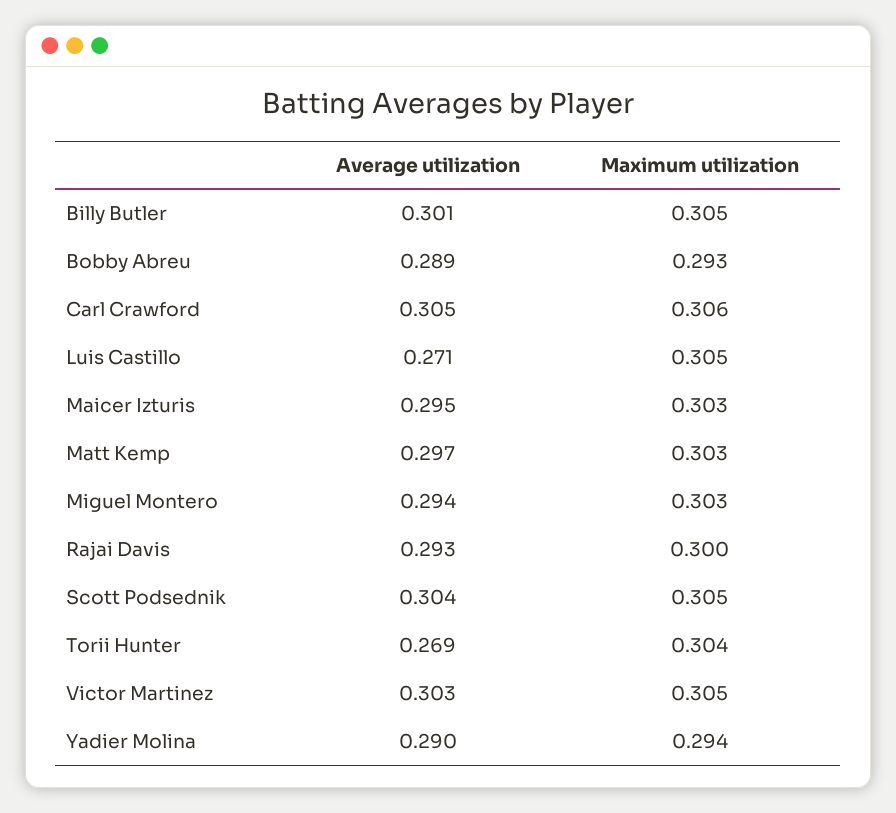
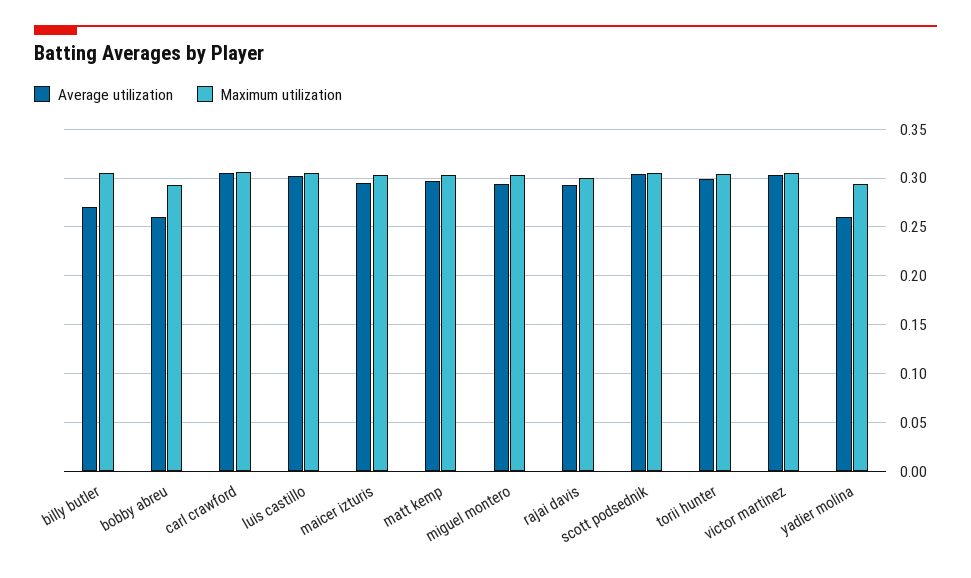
  {
    "Average utilization": {
-     "Billy Butler": 0.301,
+     "Billy Butler": 0.27,
-     "Bobby Abreu": 0.289,
+     "Bobby Abreu": 0.26,
      "Carl Crawford": 0.305,
-     "Luis Castillo": 0.271,
+     "Luis Castillo": 0.3,
      "Maicer Izturis": 0.295,
      "Matt Kemp": 0.297,
      "Miguel Montero": 0.294,
      "Rajai Davis": 0.293,
      "Scott Podsednik": 0.304,
-     "Torii Hunter": 0.269,
+     "Torii Hunter": 0.3,
      "Victor Martinez": 0.303,
-     "Yadier Molina": 0.29
+     "Yadier Molina": 0.26
    },
    "Maximum utilization": {
      "Billy Butler": 0.305,
      "Bobby Abreu": 0.293,
      "Carl Crawford": 0.306,
      "Luis Castillo": 0.305,
      "Maicer Izturis": 0.303,
      "Matt Kemp": 0.303,
      "Miguel Montero": 0.303,
      "Rajai Davis": 0.3,
      "Scott Podsednik": 0.305,
      "Torii Hunter": 0.304,
      "Victor Martinez": 0.305,
      "Yadier Molina": 0.294
    }
  }

